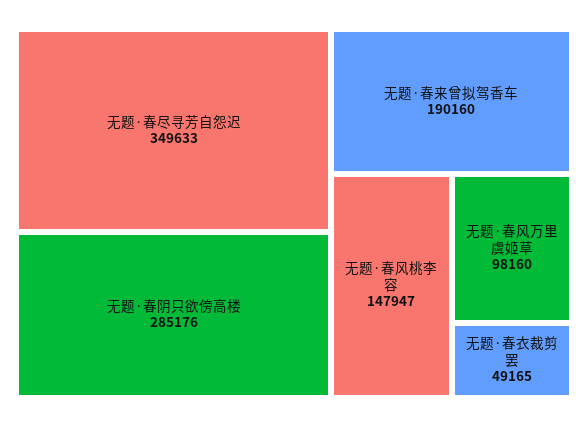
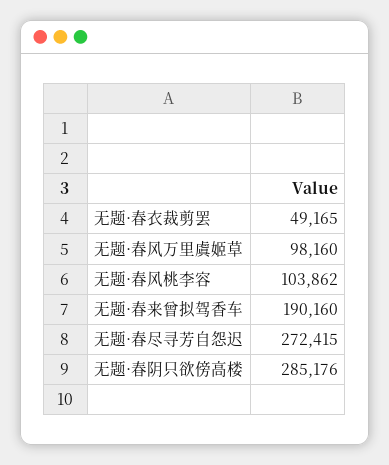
  {
-   "无题·春尽寻芳自怨迟": 349633,
+   "无题·春尽寻芳自怨迟": 272415,
    "无题·春阴只欲傍高楼": 285176,
    "无题·春来曾拟驾香车": 190160,
-   "无题·春风桃李容": 147947,
+   "无题·春风桃李容": 103862,
    "无题·春风万里虞姬草": 98160,
    "无题·春衣裁剪罢": 49165
  }

